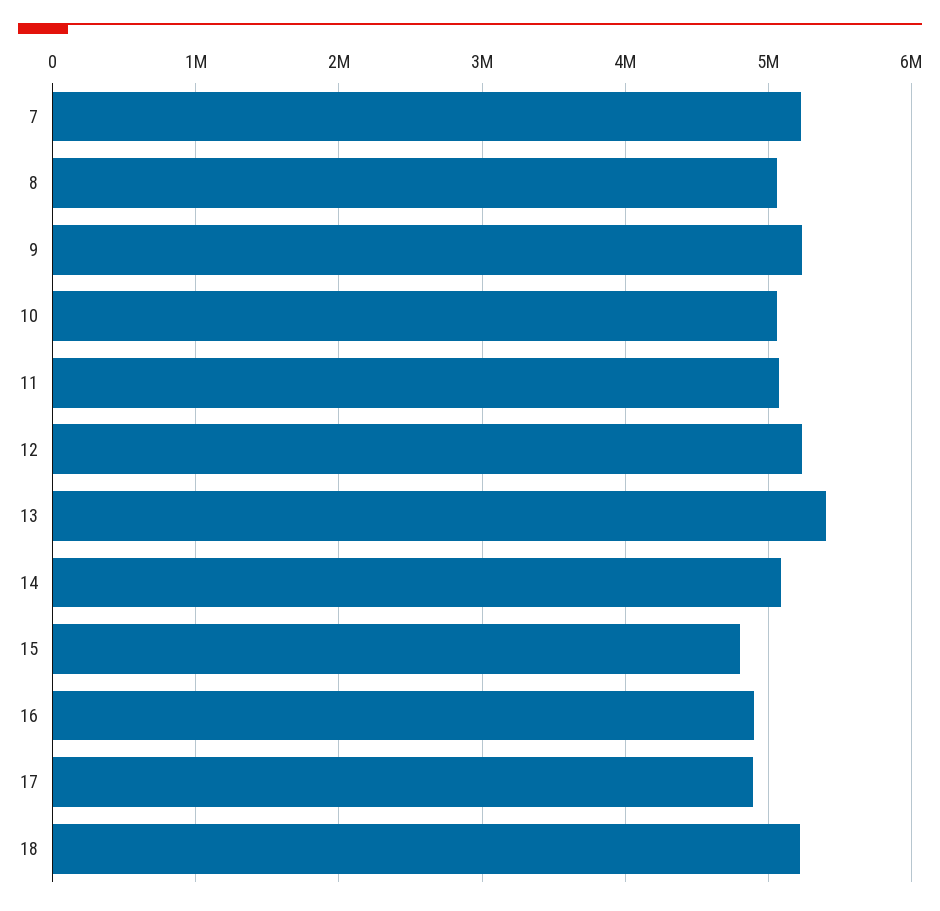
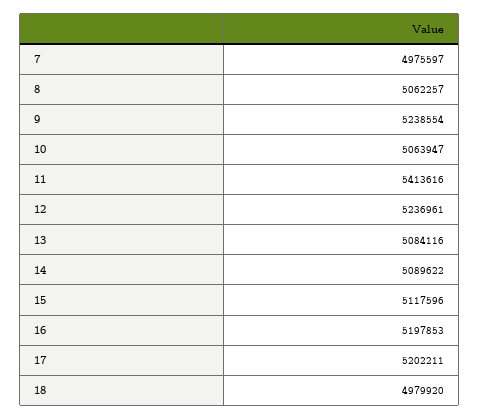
  {
-   "7": 5200000,
+   "7": 4975597,
    "8": 5062257,
    "9": 5238554,
    "10": 5063947,
-   "11": 5100000,
+   "11": 5413616,
    "12": 5236961,
-   "13": 5400000,
+   "13": 5084116,
    "14": 5089622,
-   "15": 4800000,
+   "15": 5117596,
-   "16": 4900000,
+   "16": 5197853,
-   "17": 4900000,
+   "17": 5202211,
-   "18": 5200000
+   "18": 4979920
  }

